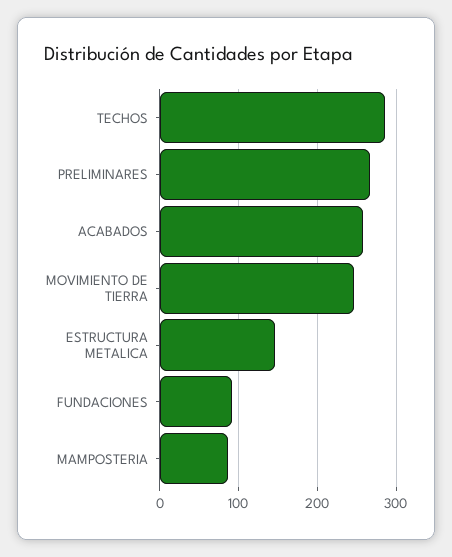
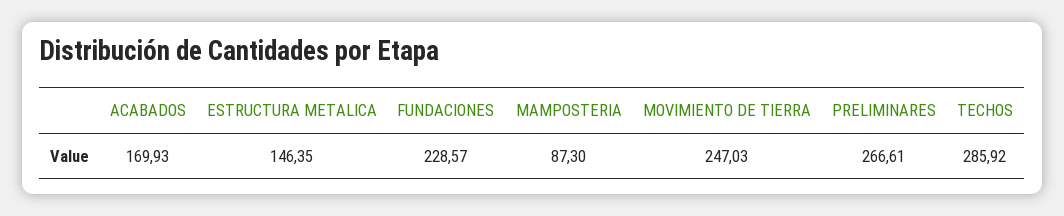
  {
    "TECHOS": 285.92,
    "PRELIMINARES": 266.61,
-   "ACABADOS": 260,
+   "ACABADOS": 169.93,
    "MOVIMIENTO DE TIERRA": 247.03,
    "ESTRUCTURA METALICA": 146.35,
-   "FUNDACIONES": 90,
+   "FUNDACIONES": 228.57,
    "MAMPOSTERIA": 87.3
  }

